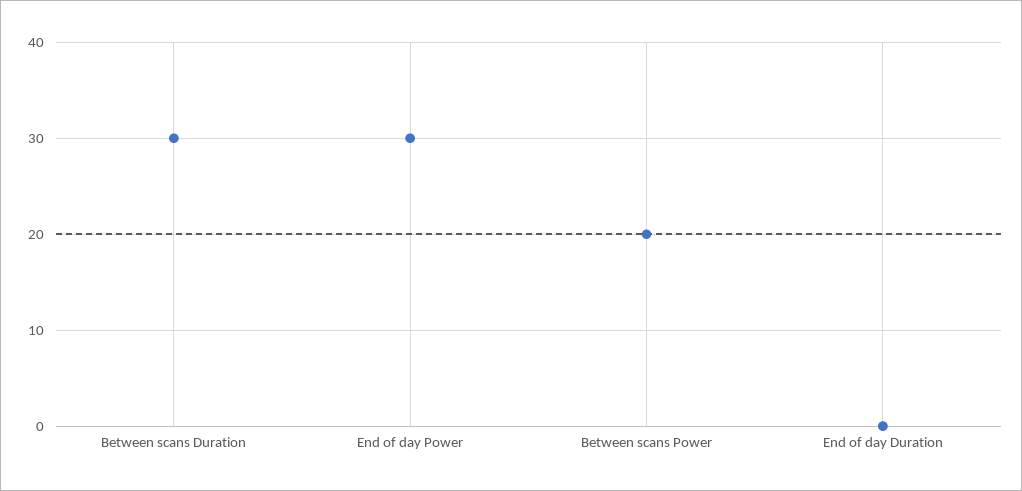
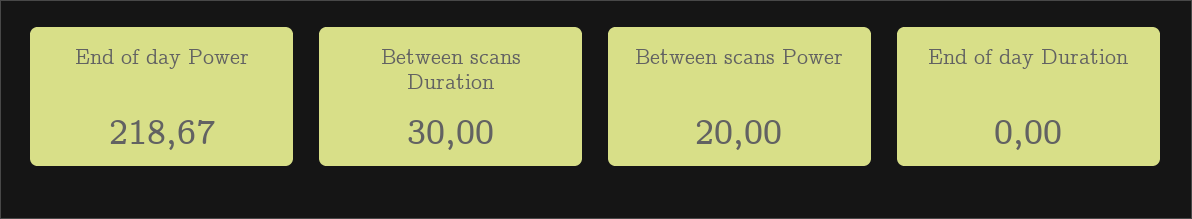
  {
    "Between scans Duration": 30,
-   "End of day Power": 30,
+   "End of day Power": 218.67,
    "Between scans Power": 20,
    "End of day Duration": 0
  }

